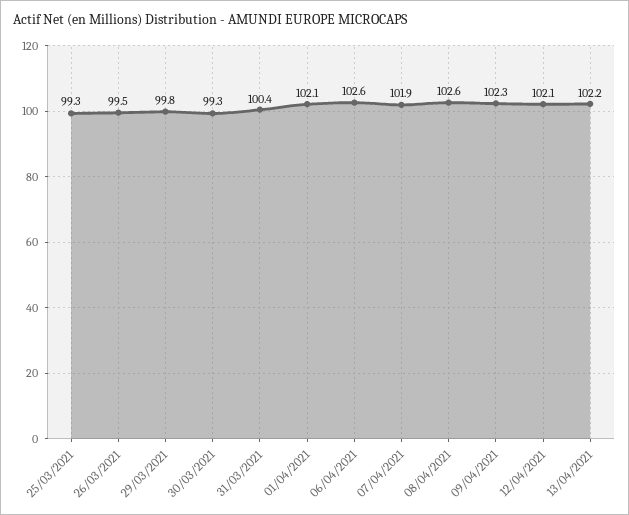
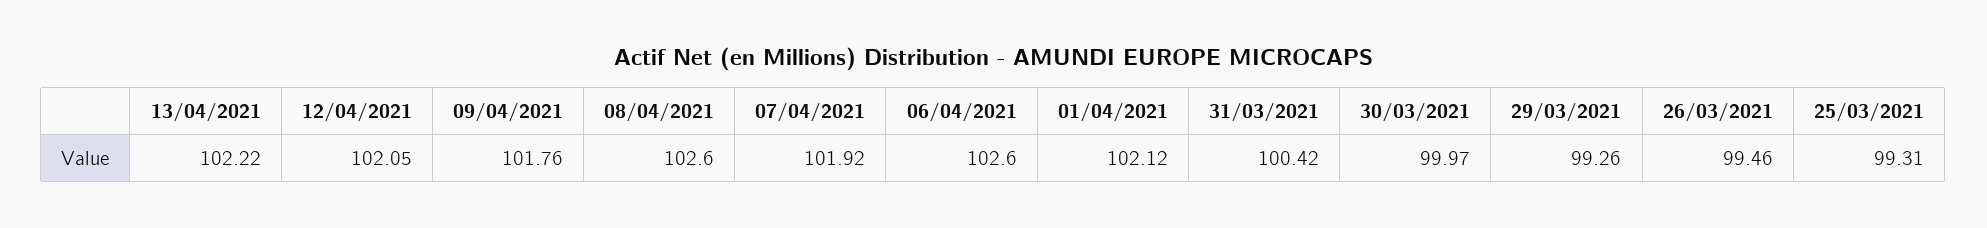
  {
    "25/03/2021": 99.31,
    "26/03/2021": 99.46,
-   "29/03/2021": 99.8,
+   "29/03/2021": 99.26,
-   "30/03/2021": 99.3,
+   "30/03/2021": 99.97,
    "31/03/2021": 100.42,
    "01/04/2021": 102.12,
    "06/04/2021": 102.6,
    "07/04/2021": 101.92,
    "08/04/2021": 102.6,
-   "09/04/2021": 102.3,
+   "09/04/2021": 101.76,
    "12/04/2021": 102.05,
    "13/04/2021": 102.22
  }

